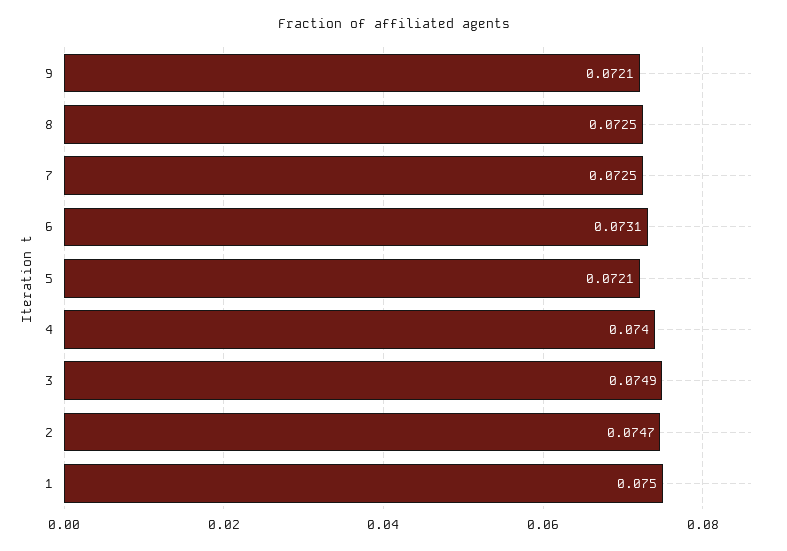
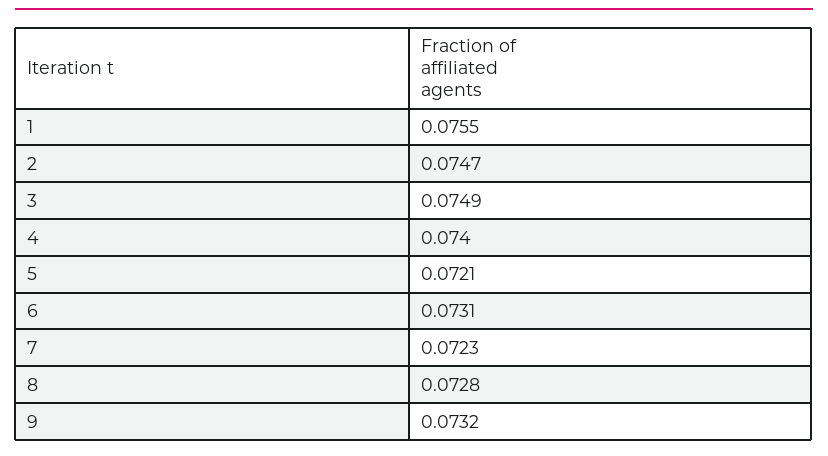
  {
-   "9": 0.0721,
+   "9": 0.0732,
-   "8": 0.0725,
+   "8": 0.0728,
-   "7": 0.0725,
+   "7": 0.0723,
    "6": 0.0731,
    "5": 0.0721,
    "4": 0.074,
    "3": 0.0749,
    "2": 0.0747,
-   "1": 0.075
+   "1": 0.0755
  }

